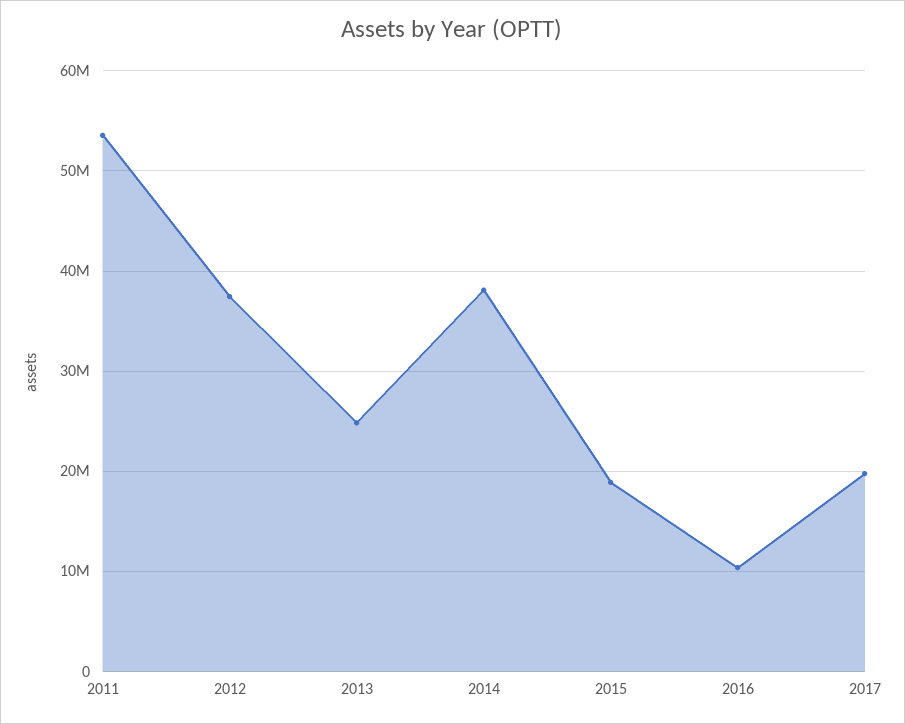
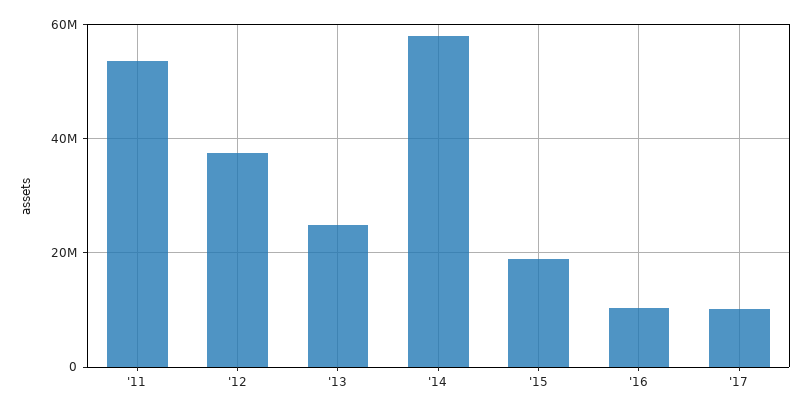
  {
    "2011": 54000000,
    "2012": 37000000,
    "2013": 25000000,
-   "2014": 38000000,
+   "2014": 58000000,
    "2015": 19000000,
    "2016": 10000000,
-   "2017": 20000000
+   "2017": 10000000
  }

